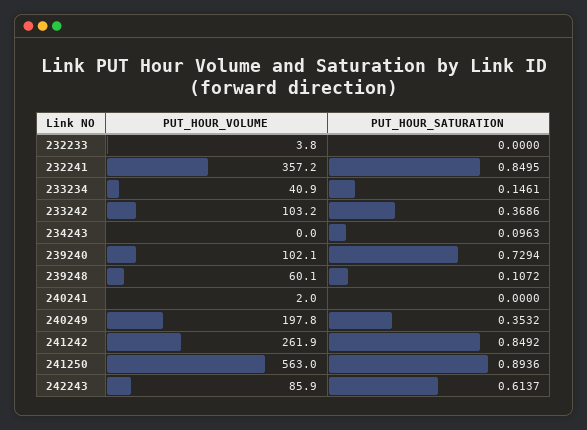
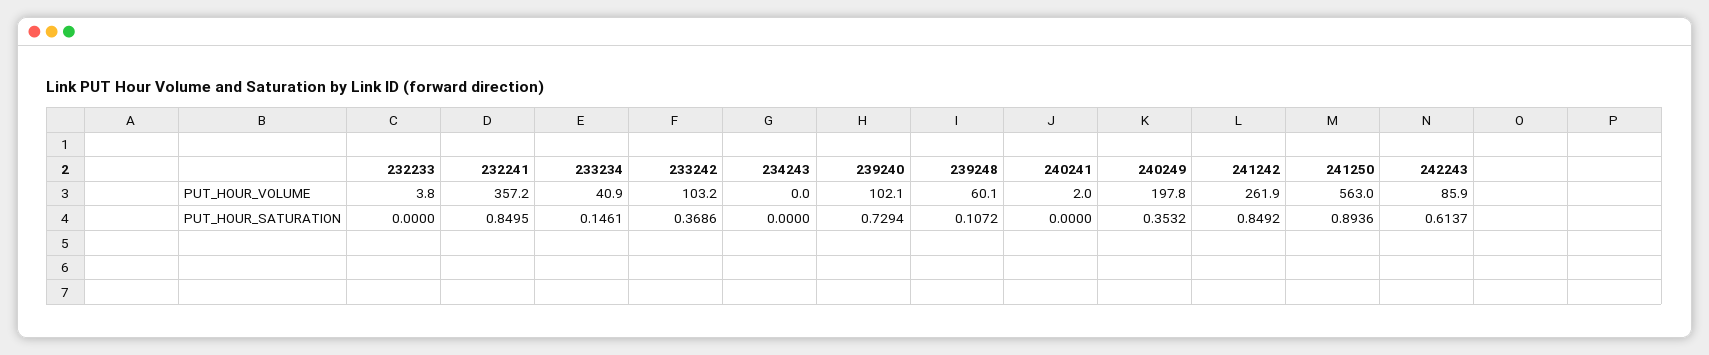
  {
    "PUT_HOUR_VOLUME": {
      "232233": 3.8,
      "232241": 357.2,
      "233234": 40.9,
      "233242": 103.2,
      "234243": 0,
      "239240": 102.1,
      "239248": 60.1,
      "240241": 2,
      "240249": 197.8,
      "241242": 261.9,
      "241250": 563,
      "242243": 85.9
    },
    "PUT_HOUR_SATURATION": {
      "232233": 0,
      "232241": 0.8495,
      "233234": 0.1461,
      "233242": 0.3686,
-     "234243": 0.0963,
+     "234243": 0,
      "239240": 0.7294,
      "239248": 0.1072,
      "240241": 0,
      "240249": 0.3532,
      "241242": 0.8492,
      "241250": 0.8936,
      "242243": 0.6137
    }
  }

